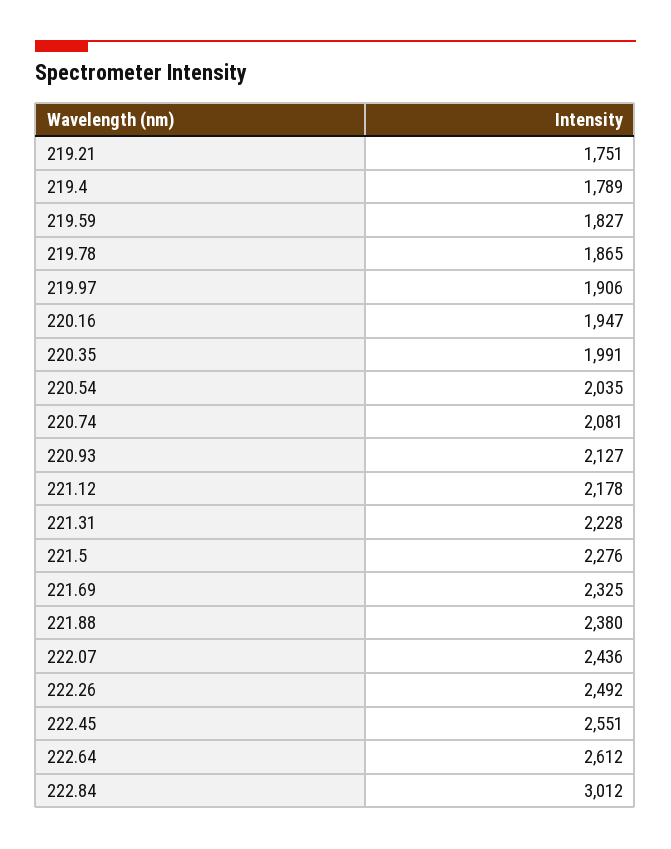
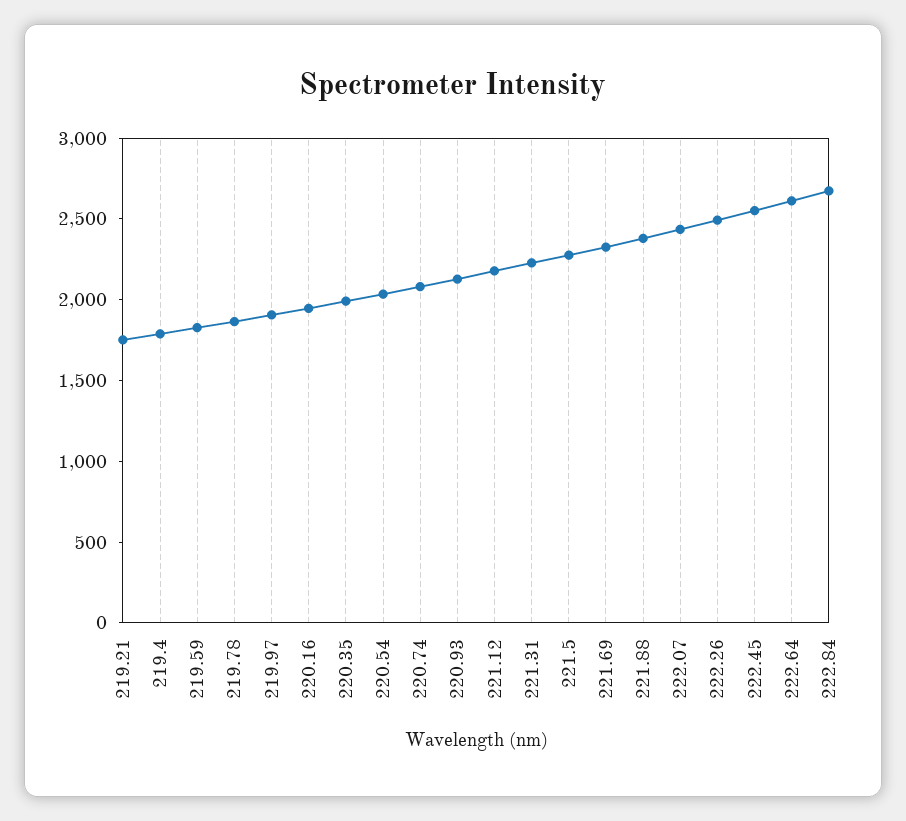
  {
    "219.21": 1751,
    "219.4": 1789,
    "219.59": 1827,
    "219.78": 1865,
    "219.97": 1906,
    "220.16": 1947,
    "220.35": 1991,
    "220.54": 2035,
    "220.74": 2081,
    "220.93": 2127,
    "221.12": 2178,
    "221.31": 2228,
    "221.5": 2276,
    "221.69": 2325,
    "221.88": 2380,
    "222.07": 2436,
    "222.26": 2492,
    "222.45": 2551,
    "222.64": 2612,
-   "222.84": 3012
+   "222.84": 2700
  }

